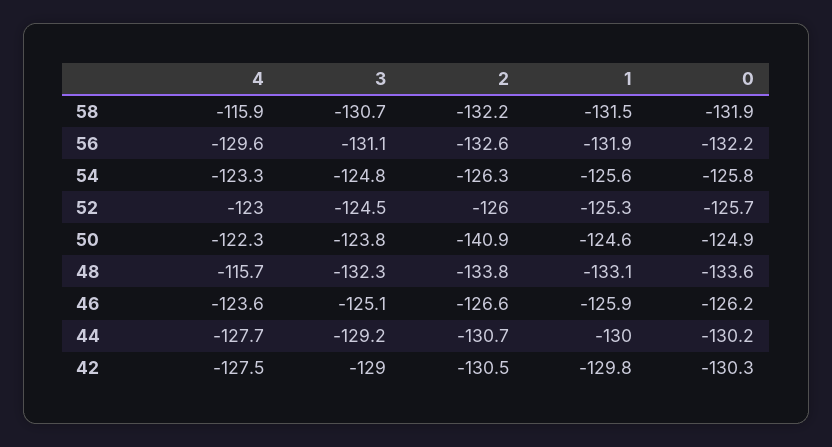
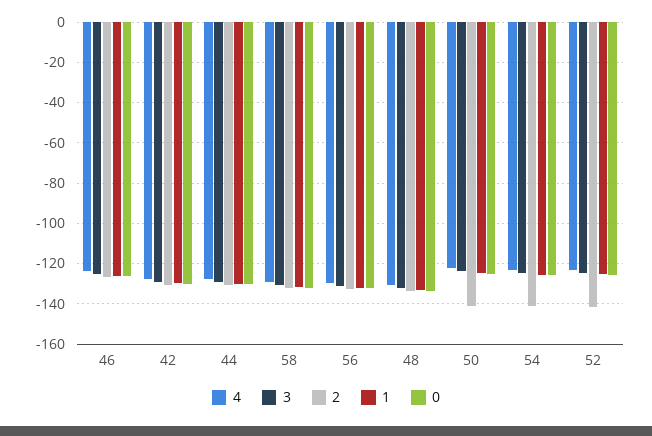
  {
    "4": {
-     "58": -115.9,
+     "58": -130,
      "56": -129.6,
      "54": -123.3,
      "52": -123,
      "50": -122.3,
-     "48": -115.7,
+     "48": -130,
      "46": -123.6,
      "44": -127.7,
      "42": -127.5
    },
    "3": {
      "58": -130.7,
      "56": -131.1,
      "54": -124.8,
      "52": -124.5,
      "50": -123.8,
      "48": -132.3,
      "46": -125.1,
      "44": -129.2,
      "42": -129
    },
    "2": {
      "58": -132.2,
      "56": -132.6,
-     "54": -126.3,
+     "54": -140,
-     "52": -126,
+     "52": -140,
      "50": -140.9,
      "48": -133.8,
      "46": -126.6,
      "44": -130.7,
      "42": -130.5
    },
    "1": {
      "58": -131.5,
      "56": -131.9,
      "54": -125.6,
      "52": -125.3,
      "50": -124.6,
      "48": -133.1,
      "46": -125.9,
      "44": -130,
      "42": -129.8
    },
    "0": {
      "58": -131.9,
      "56": -132.2,
      "54": -125.8,
      "52": -125.7,
      "50": -124.9,
      "48": -133.6,
      "46": -126.2,
      "44": -130.2,
      "42": -130.3
    }
  }

